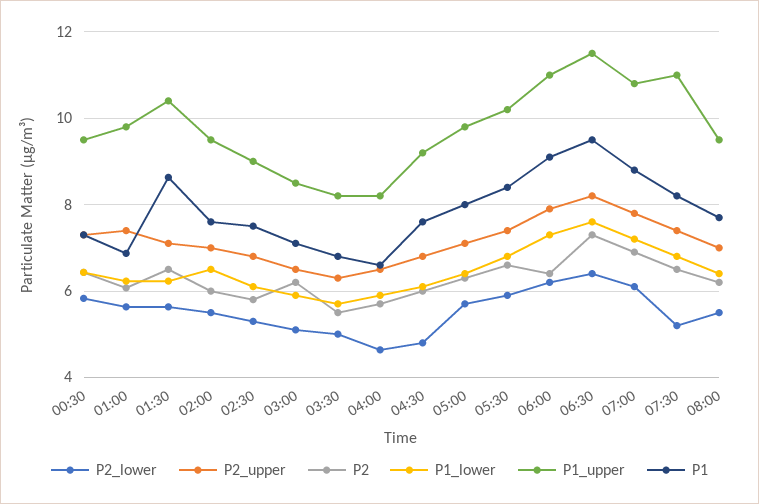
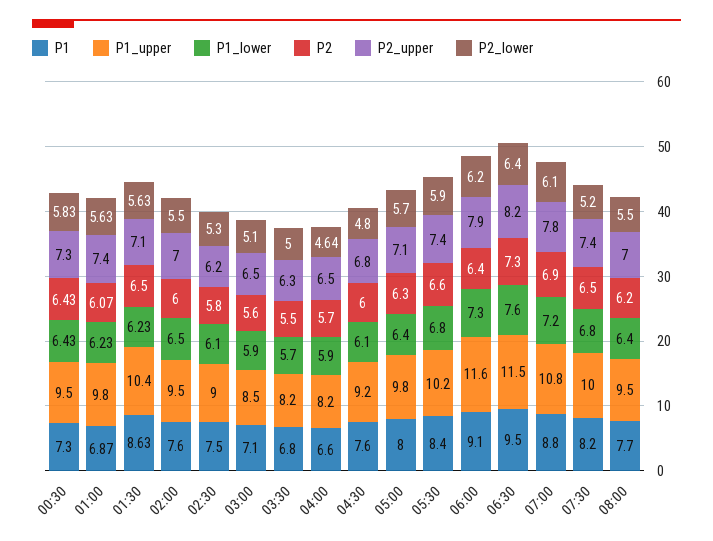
  {
    "P2_lower": {
      "00:30": 5.83,
      "01:00": 5.63,
      "01:30": 5.63,
      "02:00": 5.5,
      "02:30": 5.3,
      "03:00": 5.1,
      "03:30": 5,
      "04:00": 4.64,
      "04:30": 4.8,
      "05:00": 5.7,
      "05:30": 5.9,
      "06:00": 6.2,
      "06:30": 6.4,
      "07:00": 6.1,
      "07:30": 5.2,
      "08:00": 5.5
    },
    "P2_upper": {
      "00:30": 7.3,
      "01:00": 7.4,
      "01:30": 7.1,
      "02:00": 7,
-     "02:30": 6.8,
+     "02:30": 6.2,
      "03:00": 6.5,
      "03:30": 6.3,
      "04:00": 6.5,
      "04:30": 6.8,
      "05:00": 7.1,
      "05:30": 7.4,
      "06:00": 7.9,
      "06:30": 8.2,
      "07:00": 7.8,
      "07:30": 7.4,
      "08:00": 7
    },
    "P2": {
      "00:30": 6.43,
      "01:00": 6.07,
      "01:30": 6.5,
      "02:00": 6,
      "02:30": 5.8,
-     "03:00": 6.2,
+     "03:00": 5.6,
      "03:30": 5.5,
      "04:00": 5.7,
      "04:30": 6,
      "05:00": 6.3,
      "05:30": 6.6,
      "06:00": 6.4,
      "06:30": 7.3,
      "07:00": 6.9,
      "07:30": 6.5,
      "08:00": 6.2
    },
    "P1_lower": {
      "00:30": 6.43,
      "01:00": 6.23,
      "01:30": 6.23,
      "02:00": 6.5,
      "02:30": 6.1,
      "03:00": 5.9,
      "03:30": 5.7,
      "04:00": 5.9,
      "04:30": 6.1,
      "05:00": 6.4,
      "05:30": 6.8,
      "06:00": 7.3,
      "06:30": 7.6,
      "07:00": 7.2,
      "07:30": 6.8,
      "08:00": 6.4
    },
    "P1_upper": {
      "00:30": 9.5,
      "01:00": 9.8,
      "01:30": 10.4,
      "02:00": 9.5,
      "02:30": 9,
      "03:00": 8.5,
      "03:30": 8.2,
      "04:00": 8.2,
      "04:30": 9.2,
      "05:00": 9.8,
      "05:30": 10.2,
-     "06:00": 11,
+     "06:00": 11.6,
      "06:30": 11.5,
      "07:00": 10.8,
-     "07:30": 11,
+     "07:30": 10,
      "08:00": 9.5
    },
    "P1": {
      "00:30": 7.3,
      "01:00": 6.87,
      "01:30": 8.63,
      "02:00": 7.6,
      "02:30": 7.5,
      "03:00": 7.1,
      "03:30": 6.8,
      "04:00": 6.6,
      "04:30": 7.6,
      "05:00": 8,
      "05:30": 8.4,
      "06:00": 9.1,
      "06:30": 9.5,
      "07:00": 8.8,
      "07:30": 8.2,
      "08:00": 7.7
    }
  }

